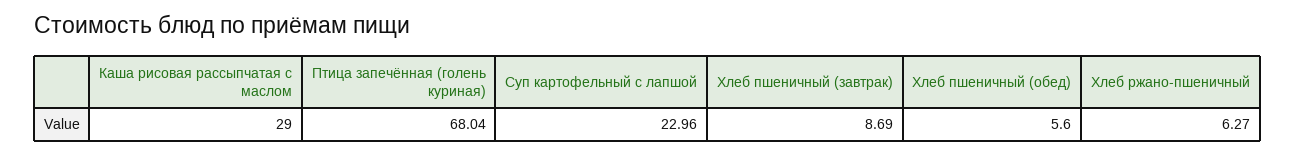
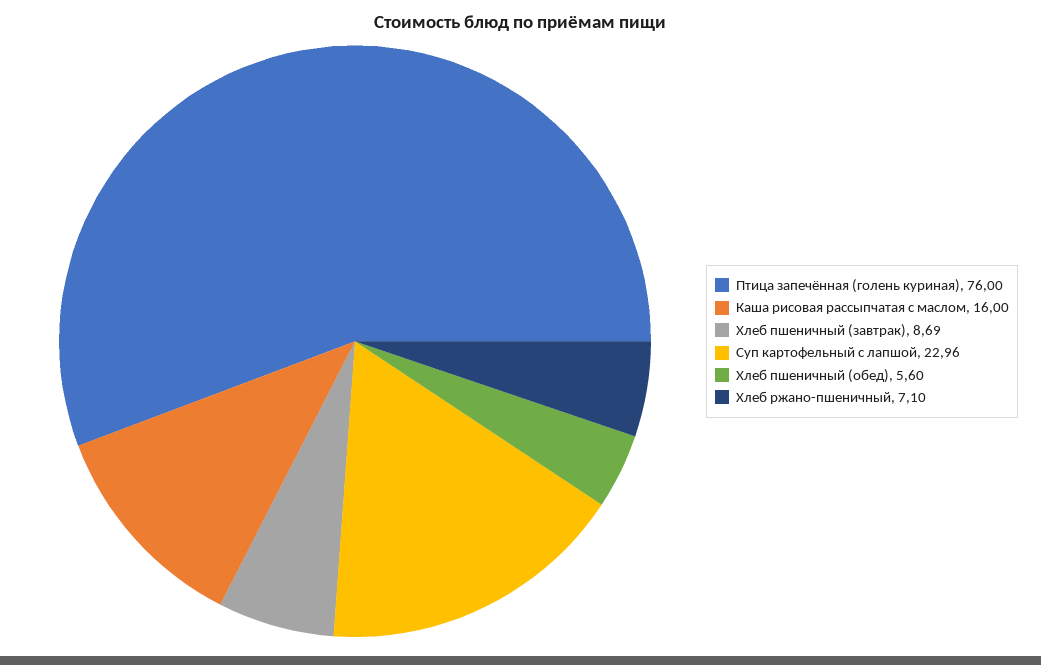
  {
-   "Каша рисовая рассыпчатая с маслом": 29,
+   "Каша рисовая рассыпчатая с маслом": 16,
-   "Птица запечённая (голень куриная)": 68.04,
+   "Птица запечённая (голень куриная)": 76,
    "Суп картофельный с лапшой": 22.96,
    "Хлеб пшеничный (завтрак)": 8.69,
    "Хлеб пшеничный (обед)": 5.6,
-   "Хлеб ржано-пшеничный": 6.27
+   "Хлеб ржано-пшеничный": 7.1
  }

